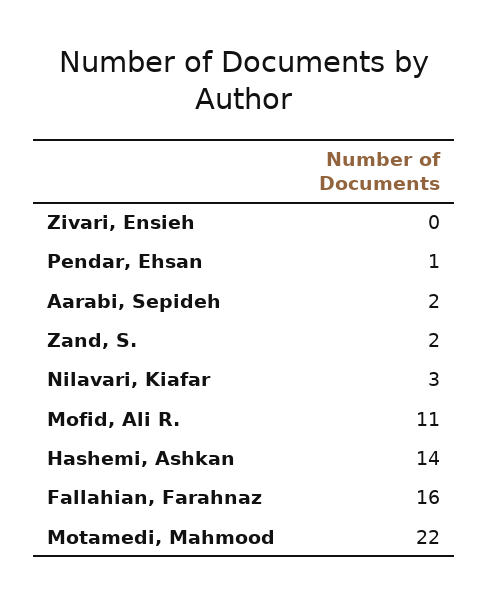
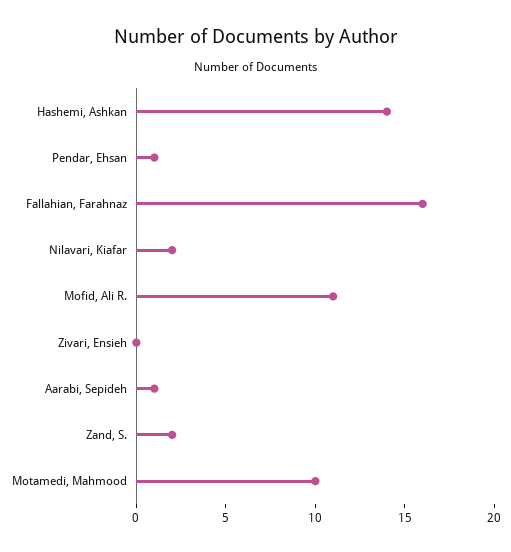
  {
    "Zivari, Ensieh": 0,
    "Pendar, Ehsan": 1,
-   "Aarabi, Sepideh": 2,
+   "Aarabi, Sepideh": 1,
    "Zand, S.": 2,
-   "Nilavari, Kiafar": 3,
+   "Nilavari, Kiafar": 2,
    "Mofid, Ali R.": 11,
    "Hashemi, Ashkan": 14,
    "Fallahian, Farahnaz": 16,
-   "Motamedi, Mahmood": 22
+   "Motamedi, Mahmood": 10
  }

